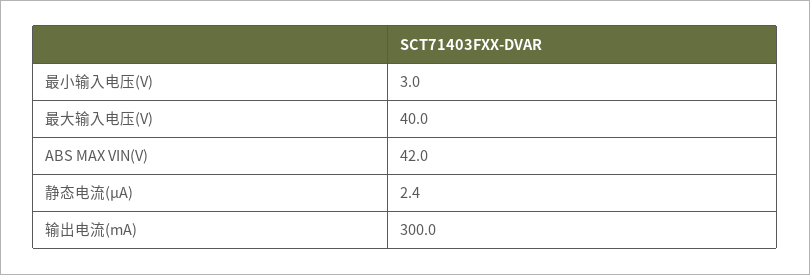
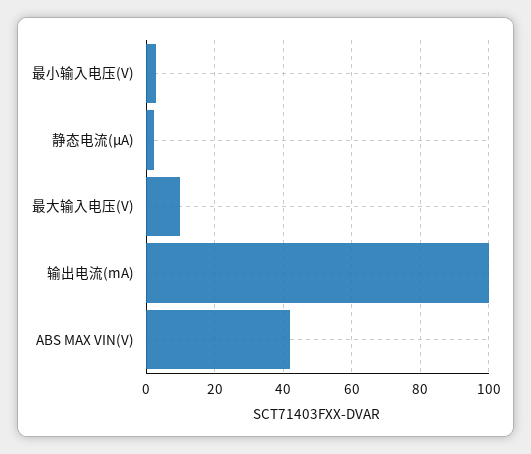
  {
    "最小输入电压(V)": 3,
-   "最大输入电压(V)": 40,
+   "最大输入电压(V)": 10,
    "ABS MAX VIN(V)": 42,
    "静态电流(μA)": 2.4,
-   "输出电流(mA)": 300
+   "输出电流(mA)": 100
  }

